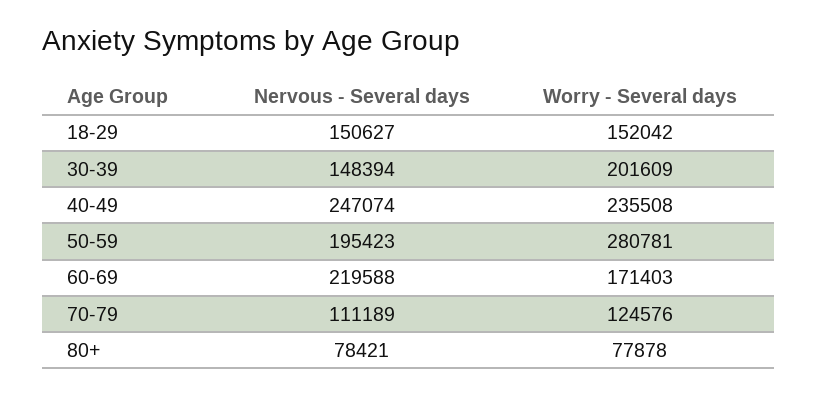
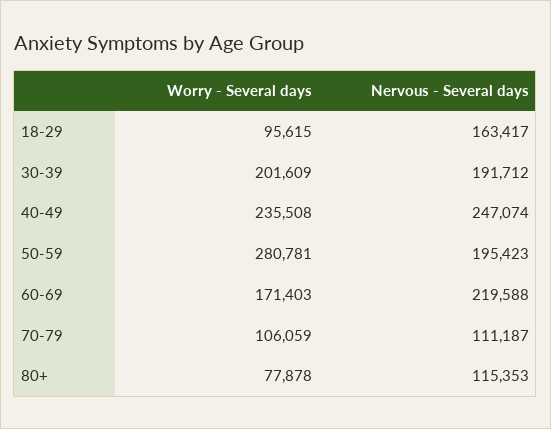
  {
    "Nervous - Several days": {
-     "18-29": 150627,
+     "18-29": 163417,
-     "30-39": 148394,
+     "30-39": 191712,
      "40-49": 247074,
      "50-59": 195423,
      "60-69": 219588,
-     "70-79": 111189,
+     "70-79": 111187,
-     "80+": 78421
+     "80+": 115353
    },
    "Worry - Several days": {
-     "18-29": 152042,
+     "18-29": 95615,
      "30-39": 201609,
      "40-49": 235508,
      "50-59": 280781,
      "60-69": 171403,
-     "70-79": 124576,
+     "70-79": 106059,
      "80+": 77878
    }
  }

